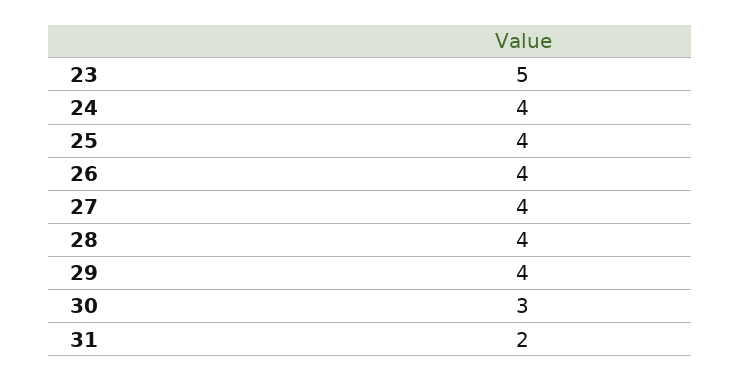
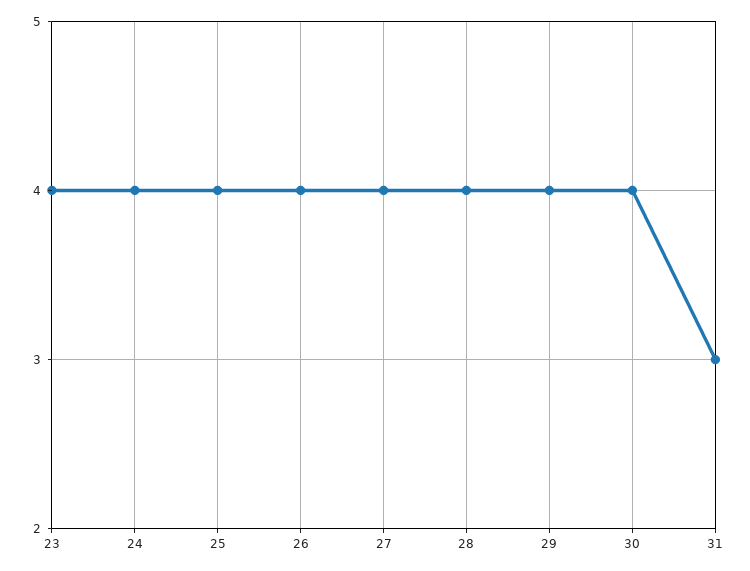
  {
-   "23": 5,
+   "23": 4,
    "24": 4,
    "25": 4,
    "26": 4,
    "27": 4,
    "28": 4,
    "29": 4,
-   "30": 3,
+   "30": 4,
-   "31": 2
+   "31": 3
  }

